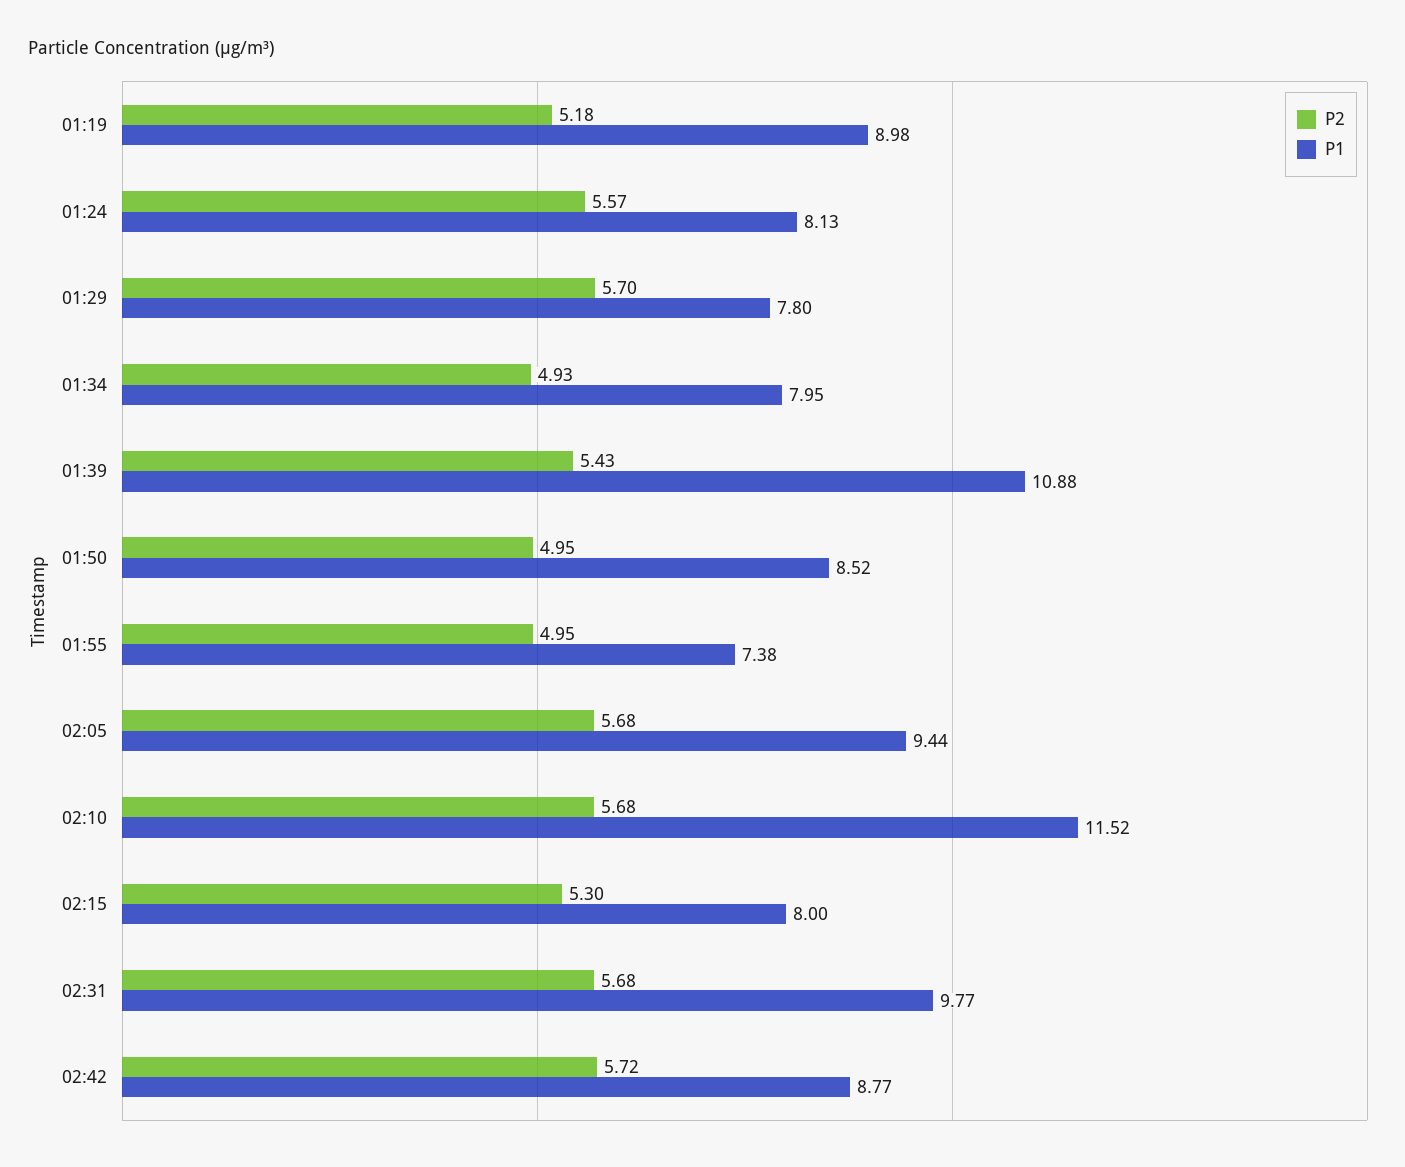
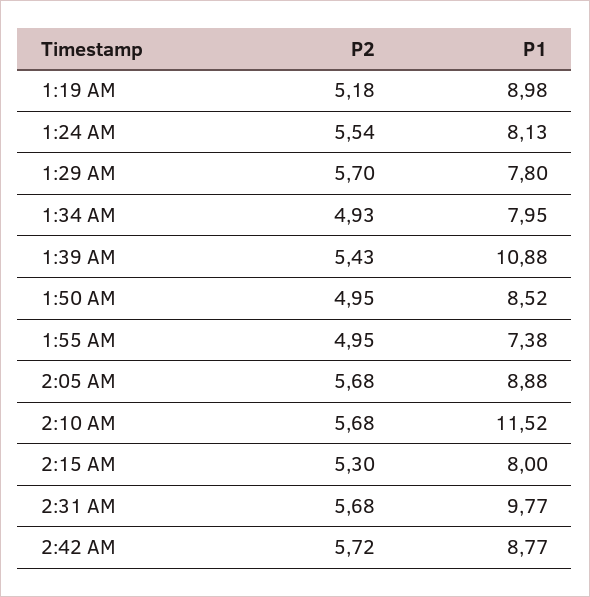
  {
    "P2": {
      "01:19": 5.18,
-     "01:24": 5.57,
+     "01:24": 5.54,
      "01:29": 5.7,
      "01:34": 4.93,
      "01:39": 5.43,
      "01:50": 4.95,
      "01:55": 4.95,
      "02:05": 5.68,
      "02:10": 5.68,
      "02:15": 5.3,
      "02:31": 5.68,
      "02:42": 5.72
    },
    "P1": {
      "01:19": 8.98,
      "01:24": 8.13,
      "01:29": 7.8,
      "01:34": 7.95,
      "01:39": 10.88,
      "01:50": 8.52,
      "01:55": 7.38,
-     "02:05": 9.44,
+     "02:05": 8.88,
      "02:10": 11.52,
      "02:15": 8,
      "02:31": 9.77,
      "02:42": 8.77
    }
  }

